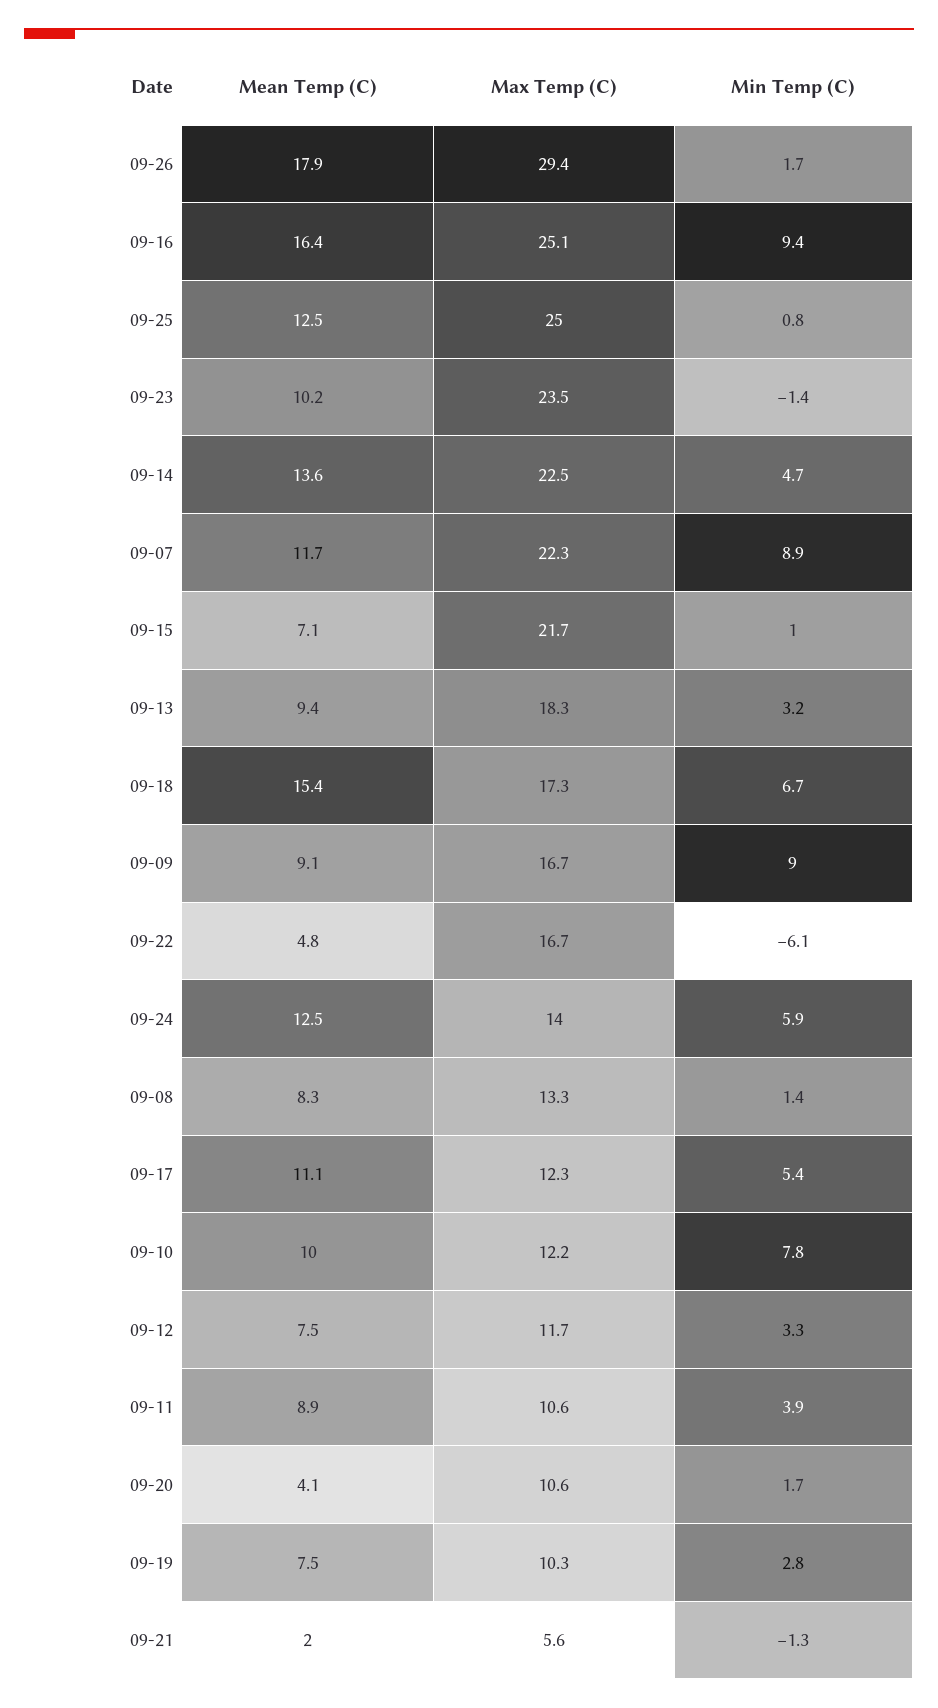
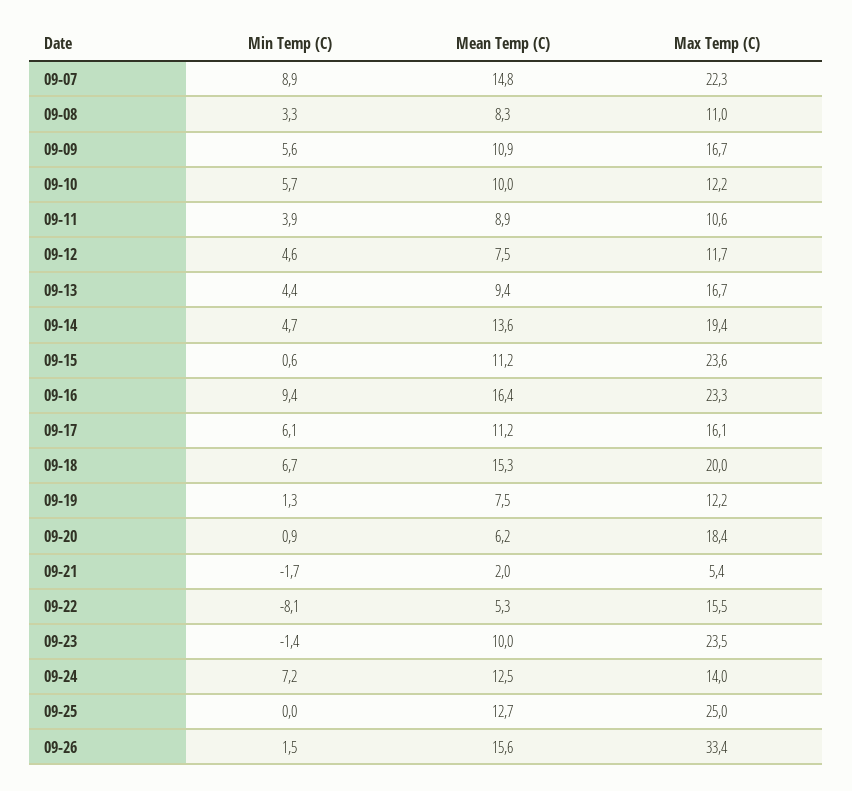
  {
    "Mean Temp (C)": {
-     "09-26": 17.9,
+     "09-26": 15.6,
      "09-16": 16.4,
-     "09-25": 12.5,
+     "09-25": 12.7,
-     "09-23": 10.2,
+     "09-23": 10,
      "09-14": 13.6,
-     "09-07": 11.7,
+     "09-07": 14.8,
-     "09-15": 7.1,
+     "09-15": 11.2,
      "09-13": 9.4,
-     "09-18": 15.4,
+     "09-18": 15.3,
-     "09-09": 9.1,
+     "09-09": 10.9,
-     "09-22": 4.8,
+     "09-22": 5.3,
      "09-24": 12.5,
      "09-08": 8.3,
-     "09-17": 11.1,
+     "09-17": 11.2,
      "09-10": 10,
      "09-12": 7.5,
      "09-11": 8.9,
-     "09-20": 4.1,
+     "09-20": 6.2,
      "09-19": 7.5,
      "09-21": 2
    },
    "Max Temp (C)": {
-     "09-26": 29.4,
+     "09-26": 33.4,
-     "09-16": 25.1,
+     "09-16": 23.3,
      "09-25": 25,
      "09-23": 23.5,
-     "09-14": 22.5,
+     "09-14": 19.4,
      "09-07": 22.3,
-     "09-15": 21.7,
+     "09-15": 23.6,
-     "09-13": 18.3,
+     "09-13": 16.7,
-     "09-18": 17.3,
+     "09-18": 20,
      "09-09": 16.7,
-     "09-22": 16.7,
+     "09-22": 15.5,
      "09-24": 14,
-     "09-08": 13.3,
+     "09-08": 11,
-     "09-17": 12.3,
+     "09-17": 16.1,
      "09-10": 12.2,
      "09-12": 11.7,
      "09-11": 10.6,
-     "09-20": 10.6,
+     "09-20": 18.4,
-     "09-19": 10.3,
+     "09-19": 12.2,
-     "09-21": 5.6
+     "09-21": 5.4
    },
    "Min Temp (C)": {
-     "09-26": 1.7,
+     "09-26": 1.5,
      "09-16": 9.4,
-     "09-25": 0.8,
+     "09-25": 0,
      "09-23": -1.4,
      "09-14": 4.7,
      "09-07": 8.9,
-     "09-15": 1,
+     "09-15": 0.6,
-     "09-13": 3.2,
+     "09-13": 4.4,
      "09-18": 6.7,
-     "09-09": 9,
+     "09-09": 5.6,
-     "09-22": -6.1,
+     "09-22": -8.1,
-     "09-24": 5.9,
+     "09-24": 7.2,
-     "09-08": 1.4,
+     "09-08": 3.3,
-     "09-17": 5.4,
+     "09-17": 6.1,
-     "09-10": 7.8,
+     "09-10": 5.7,
-     "09-12": 3.3,
+     "09-12": 4.6,
      "09-11": 3.9,
-     "09-20": 1.7,
+     "09-20": 0.9,
-     "09-19": 2.8,
+     "09-19": 1.3,
-     "09-21": -1.3
+     "09-21": -1.7
    }
  }

